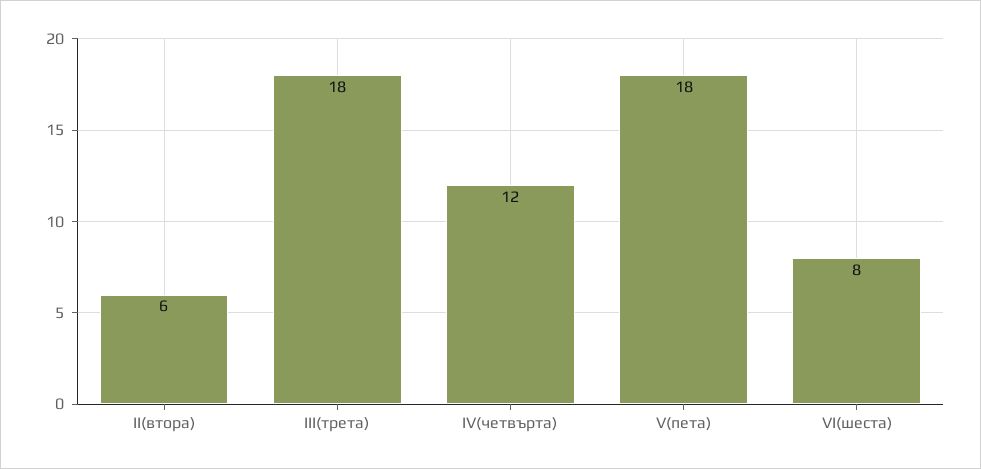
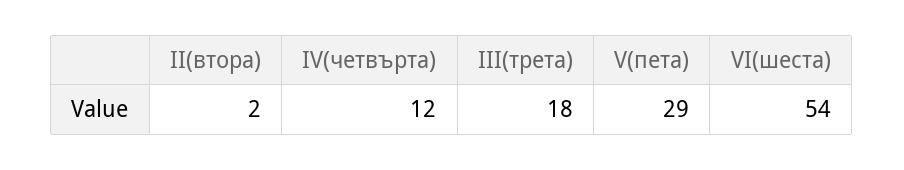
  {
-   "II(втора)": 6,
+   "II(втора)": 2,
    "III(трета)": 18,
    "IV(четвърта)": 12,
-   "V(пета)": 18,
+   "V(пета)": 29,
-   "VI(шеста)": 8
+   "VI(шеста)": 54
  }

